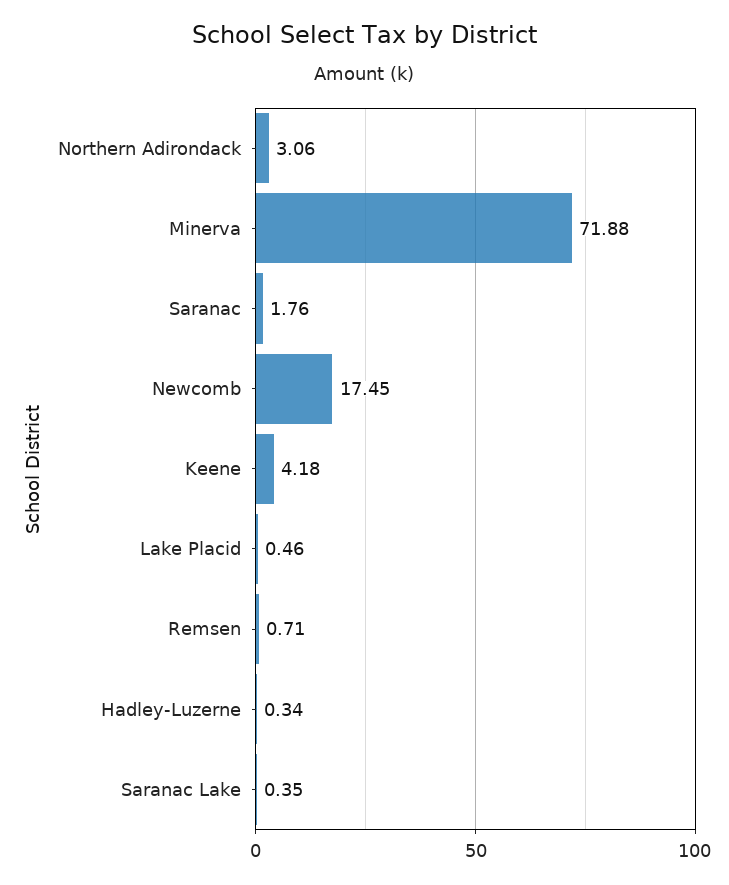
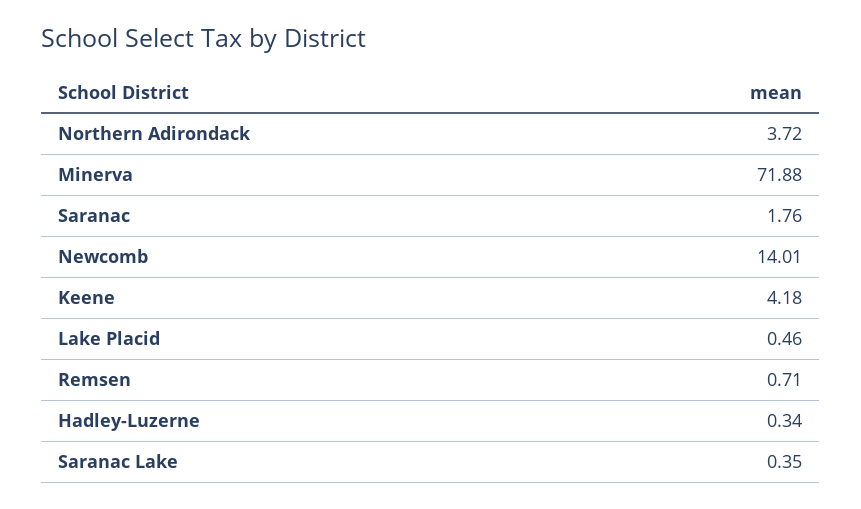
  {
-   "Northern Adirondack": 3.06,
+   "Northern Adirondack": 3.72,
    "Minerva": 71.88,
    "Saranac": 1.76,
-   "Newcomb": 17.45,
+   "Newcomb": 14.01,
    "Keene": 4.18,
    "Lake Placid": 0.46,
    "Remsen": 0.71,
    "Hadley-Luzerne": 0.34,
    "Saranac Lake": 0.35
  }

